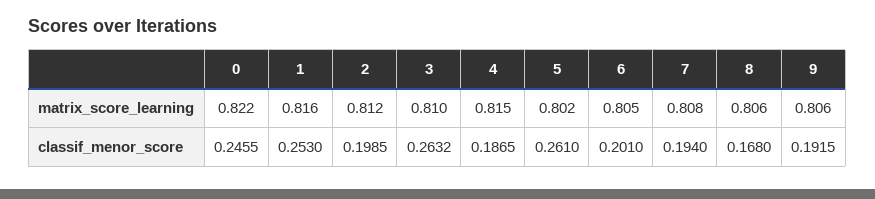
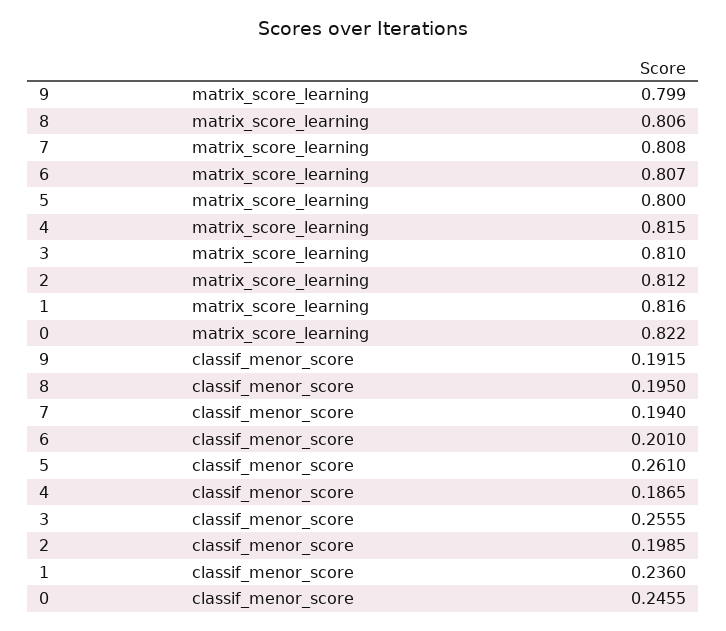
  {
    "0": {
      "matrix_score_learning": 0.822,
      "classif_menor_score": 0.2455
    },
    "1": {
      "matrix_score_learning": 0.816,
-     "classif_menor_score": 0.253
+     "classif_menor_score": 0.236
    },
    "2": {
      "matrix_score_learning": 0.812,
      "classif_menor_score": 0.1985
    },
    "3": {
      "matrix_score_learning": 0.81,
-     "classif_menor_score": 0.2632
+     "classif_menor_score": 0.2555
    },
    "4": {
      "matrix_score_learning": 0.815,
      "classif_menor_score": 0.1865
    },
    "5": {
-     "matrix_score_learning": 0.802,
+     "matrix_score_learning": 0.8,
      "classif_menor_score": 0.261
    },
    "6": {
-     "matrix_score_learning": 0.805,
+     "matrix_score_learning": 0.807,
      "classif_menor_score": 0.201
    },
    "7": {
      "matrix_score_learning": 0.808,
      "classif_menor_score": 0.194
    },
    "8": {
      "matrix_score_learning": 0.806,
-     "classif_menor_score": 0.168
+     "classif_menor_score": 0.195
    },
    "9": {
-     "matrix_score_learning": 0.806,
+     "matrix_score_learning": 0.799,
      "classif_menor_score": 0.1915
    }
  }

